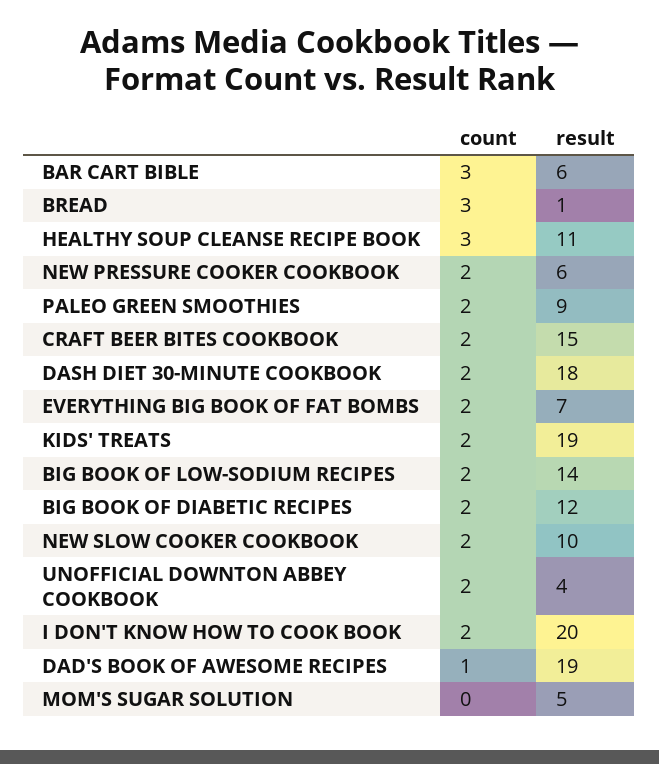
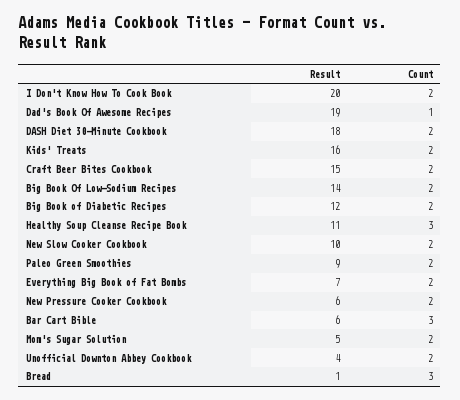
  {
    "count": {
      "BAR CART BIBLE": 3,
      "BREAD": 3,
      "HEALTHY SOUP CLEANSE RECIPE BOOK": 3,
      "NEW PRESSURE COOKER COOKBOOK": 2,
      "PALEO GREEN SMOOTHIES": 2,
      "CRAFT BEER BITES COOKBOOK": 2,
      "DASH DIET 30-MINUTE COOKBOOK": 2,
      "EVERYTHING BIG BOOK OF FAT BOMBS": 2,
      "KIDS' TREATS": 2,
      "BIG BOOK OF LOW-SODIUM RECIPES": 2,
      "BIG BOOK OF DIABETIC RECIPES": 2,
      "NEW SLOW COOKER COOKBOOK": 2,
      "UNOFFICIAL DOWNTON ABBEY COOKBOOK": 2,
      "I DON'T KNOW HOW TO COOK BOOK": 2,
      "DAD'S BOOK OF AWESOME RECIPES": 1,
-     "MOM'S SUGAR SOLUTION": 0
+     "MOM'S SUGAR SOLUTION": 2
    },
    "result": {
      "BAR CART BIBLE": 6,
      "BREAD": 1,
      "HEALTHY SOUP CLEANSE RECIPE BOOK": 11,
      "NEW PRESSURE COOKER COOKBOOK": 6,
      "PALEO GREEN SMOOTHIES": 9,
      "CRAFT BEER BITES COOKBOOK": 15,
      "DASH DIET 30-MINUTE COOKBOOK": 18,
      "EVERYTHING BIG BOOK OF FAT BOMBS": 7,
-     "KIDS' TREATS": 19,
+     "KIDS' TREATS": 16,
      "BIG BOOK OF LOW-SODIUM RECIPES": 14,
      "BIG BOOK OF DIABETIC RECIPES": 12,
      "NEW SLOW COOKER COOKBOOK": 10,
      "UNOFFICIAL DOWNTON ABBEY COOKBOOK": 4,
      "I DON'T KNOW HOW TO COOK BOOK": 20,
      "DAD'S BOOK OF AWESOME RECIPES": 19,
      "MOM'S SUGAR SOLUTION": 5
    }
  }

